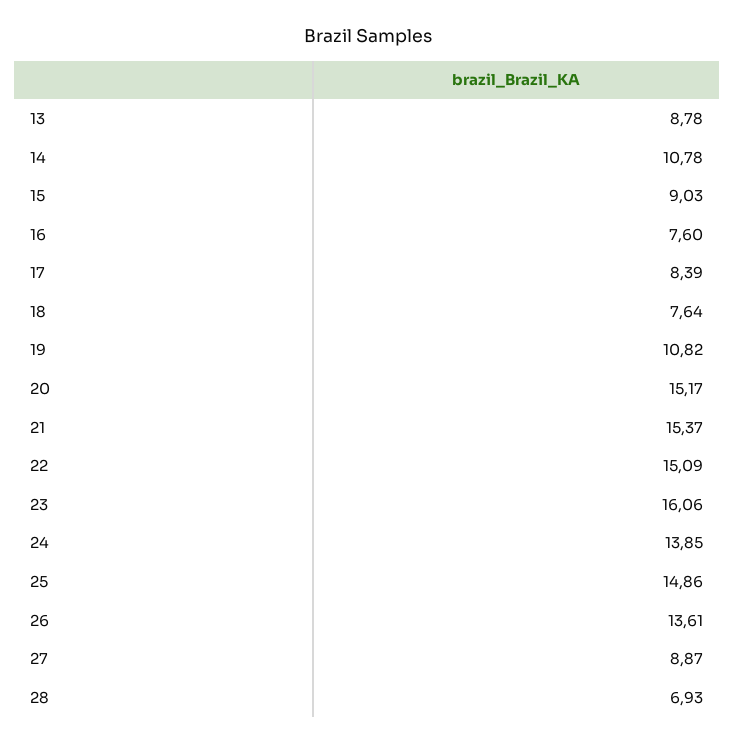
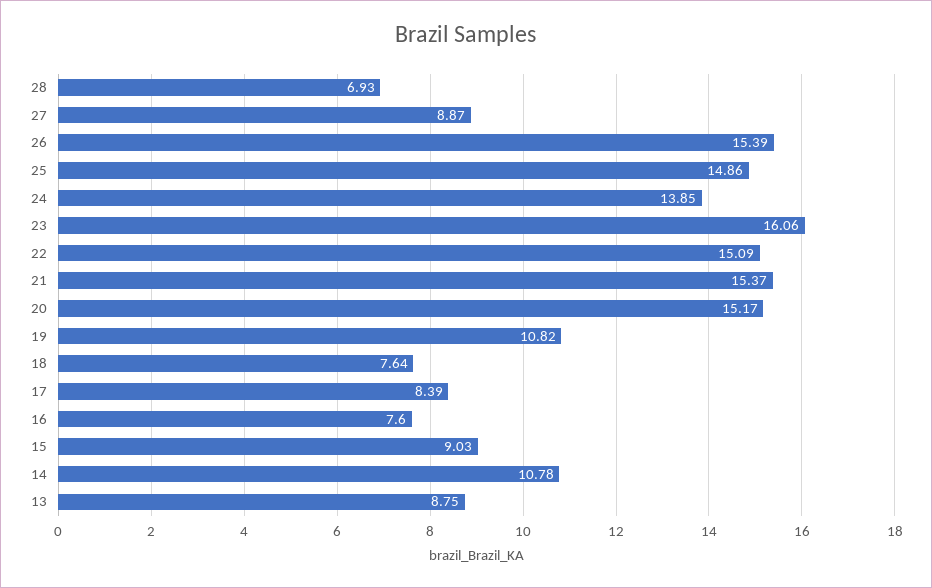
  {
-   "13": 8.78,
+   "13": 8.75,
    "14": 10.78,
    "15": 9.03,
    "16": 7.6,
    "17": 8.39,
    "18": 7.64,
    "19": 10.82,
    "20": 15.17,
    "21": 15.37,
    "22": 15.09,
    "23": 16.06,
    "24": 13.85,
    "25": 14.86,
-   "26": 13.61,
+   "26": 15.39,
    "27": 8.87,
    "28": 6.93
  }

